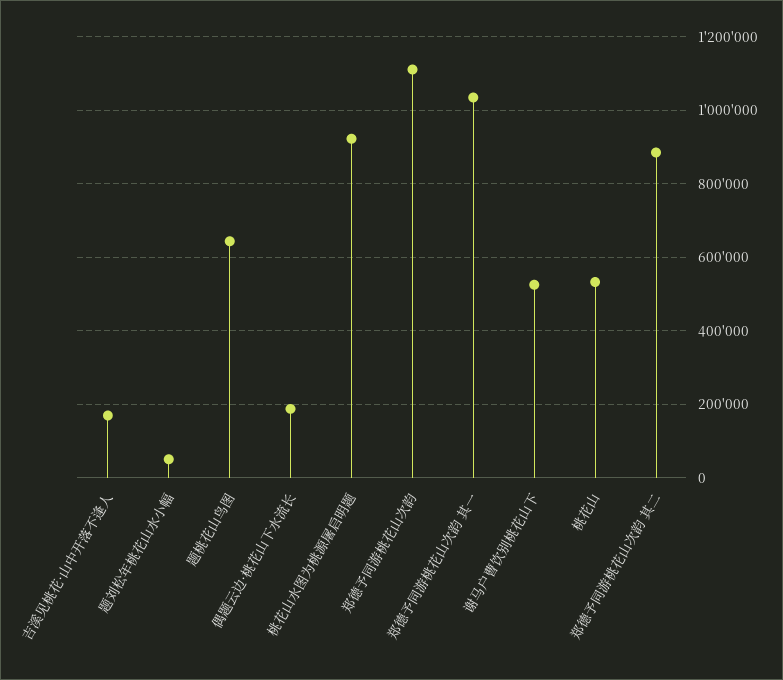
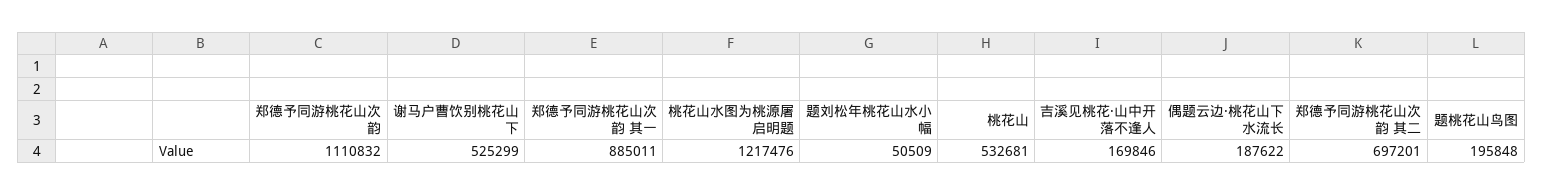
  {
    "吉溪见桃花·山中开落不逢人": 169846,
    "题刘松年桃花山水小幅": 50509,
-   "题桃花山鸟图": 640000,
+   "题桃花山鸟图": 195848,
    "偶题云边·桃花山下水流长": 187622,
-   "桃花山水图为桃源屠启明题": 920000,
+   "桃花山水图为桃源屠启明题": 1217476,
    "郑德予同游桃花山次韵": 1110832,
-   "郑德予同游桃花山次韵 其一": 1040000,
+   "郑德予同游桃花山次韵 其一": 885011,
    "谢马户曹饮别桃花山下": 525299,
    "桃花山": 532681,
-   "郑德予同游桃花山次韵 其二": 880000
+   "郑德予同游桃花山次韵 其二": 697201
  }

